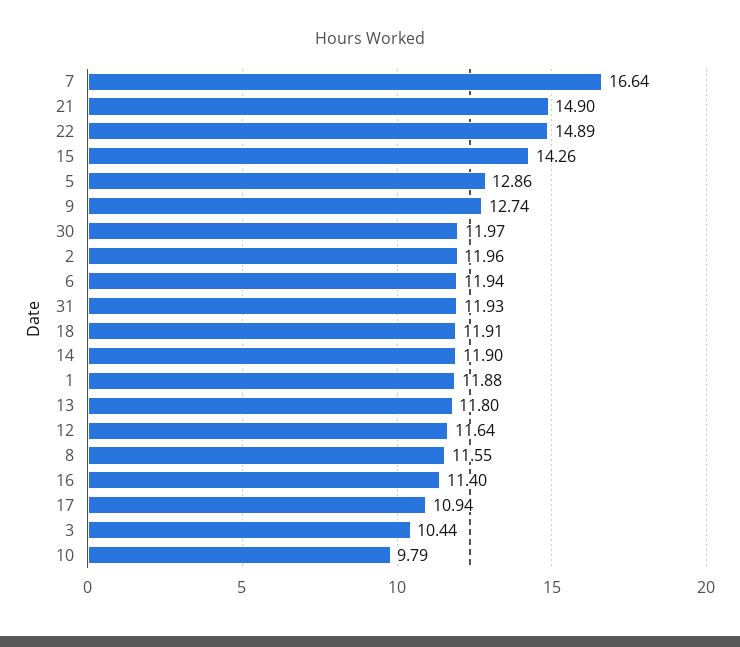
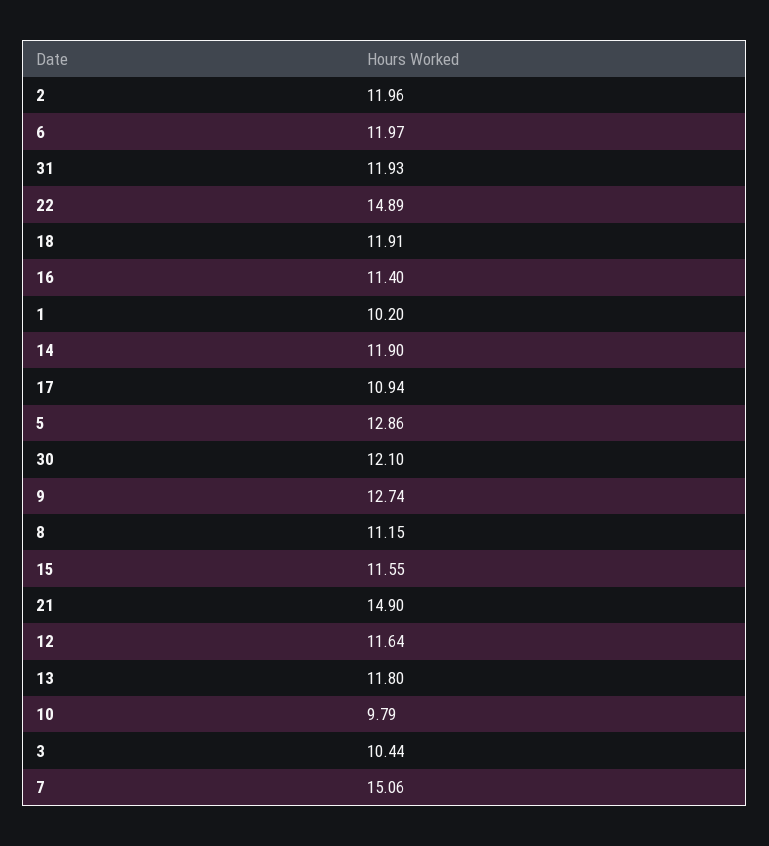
  {
-   "7": 16.64,
+   "7": 15.06,
    "21": 14.9,
    "22": 14.89,
-   "15": 14.26,
+   "15": 11.55,
    "5": 12.86,
    "9": 12.74,
-   "30": 11.97,
+   "30": 12.1,
    "2": 11.96,
-   "6": 11.94,
+   "6": 11.97,
    "31": 11.93,
    "18": 11.91,
    "14": 11.9,
-   "1": 11.88,
+   "1": 10.2,
    "13": 11.8,
    "12": 11.64,
-   "8": 11.55,
+   "8": 11.15,
    "16": 11.4,
    "17": 10.94,
    "3": 10.44,
    "10": 9.79
  }

